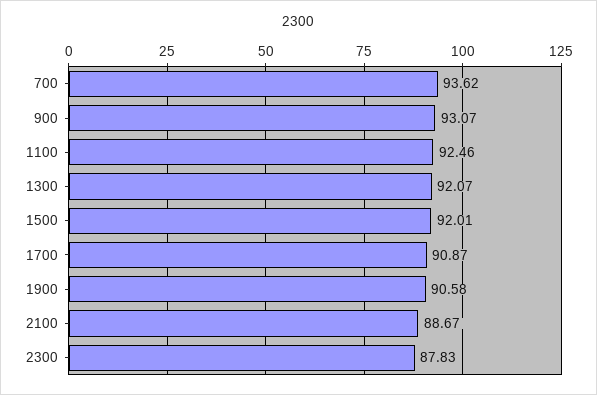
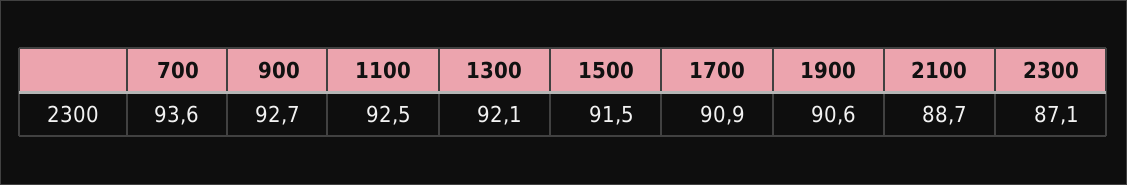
  {
    "700": 93.62,
-   "900": 93.07,
+   "900": 92.7,
    "1100": 92.46,
    "1300": 92.07,
-   "1500": 92.01,
+   "1500": 91.5,
    "1700": 90.87,
    "1900": 90.58,
    "2100": 88.67,
-   "2300": 87.83
+   "2300": 87.1
  }

